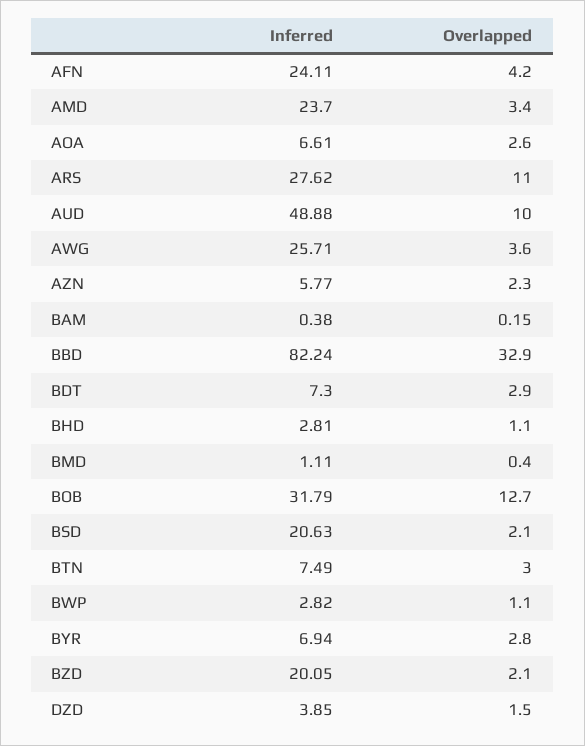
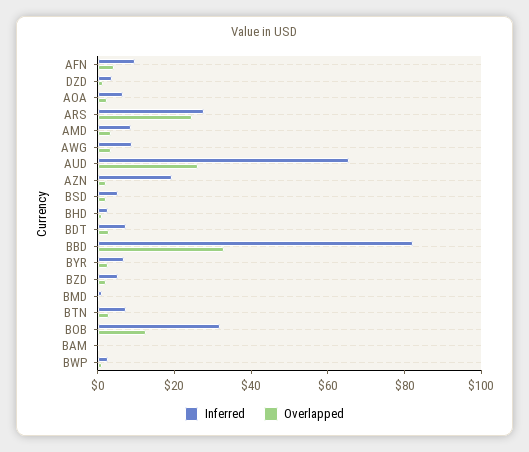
  {
    "Inferred": {
-     "AFN": 24.11,
+     "AFN": 10,
-     "AMD": 23.7,
+     "AMD": 10,
      "AOA": 6.61,
      "ARS": 27.62,
-     "AUD": 48.88,
+     "AUD": 65,
-     "AWG": 25.71,
+     "AWG": 10,
-     "AZN": 5.77,
+     "AZN": 20,
      "BAM": 0.38,
      "BBD": 82.24,
      "BDT": 7.3,
      "BHD": 2.81,
      "BMD": 1.11,
      "BOB": 31.79,
-     "BSD": 20.63,
+     "BSD": 5,
      "BTN": 7.49,
      "BWP": 2.82,
      "BYR": 6.94,
-     "BZD": 20.05,
+     "BZD": 5,
      "DZD": 3.85
    },
    "Overlapped": {
      "AFN": 4.2,
      "AMD": 3.4,
      "AOA": 2.6,
-     "ARS": 11,
+     "ARS": 25,
-     "AUD": 10,
+     "AUD": 25,
      "AWG": 3.6,
      "AZN": 2.3,
      "BAM": 0.15,
      "BBD": 32.9,
      "BDT": 2.9,
      "BHD": 1.1,
      "BMD": 0.4,
      "BOB": 12.7,
      "BSD": 2.1,
      "BTN": 3,
      "BWP": 1.1,
      "BYR": 2.8,
      "BZD": 2.1,
      "DZD": 1.5
    }
  }

